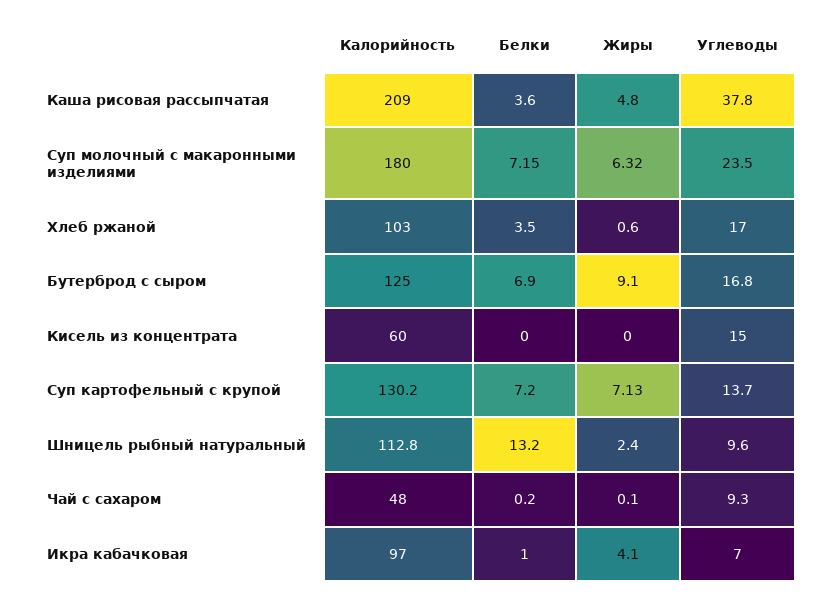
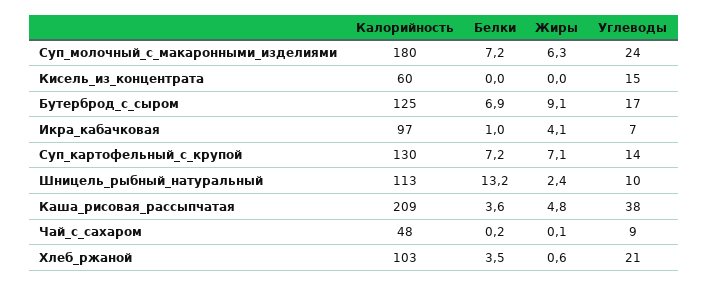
  {
    "Калорийность": {
      "Каша рисовая рассыпчатая": 209,
      "Суп молочный с макаронными изделиями": 180,
      "Хлеб ржаной": 103,
      "Бутерброд с сыром": 125,
      "Кисель из концентрата": 60,
      "Суп картофельный с крупой": 130.2,
      "Шницель рыбный натуральный": 112.8,
      "Чай с сахаром": 48,
      "Икра кабачковая": 97
    },
    "Белки": {
      "Каша рисовая рассыпчатая": 3.6,
      "Суп молочный с макаронными изделиями": 7.15,
      "Хлеб ржаной": 3.5,
      "Бутерброд с сыром": 6.9,
      "Кисель из концентрата": 0,
      "Суп картофельный с крупой": 7.2,
      "Шницель рыбный натуральный": 13.2,
      "Чай с сахаром": 0.2,
      "Икра кабачковая": 1
    },
    "Жиры": {
      "Каша рисовая рассыпчатая": 4.8,
      "Суп молочный с макаронными изделиями": 6.32,
      "Хлеб ржаной": 0.6,
      "Бутерброд с сыром": 9.1,
      "Кисель из концентрата": 0,
      "Суп картофельный с крупой": 7.13,
      "Шницель рыбный натуральный": 2.4,
      "Чай с сахаром": 0.1,
      "Икра кабачковая": 4.1
    },
    "Углеводы": {
      "Каша рисовая рассыпчатая": 37.8,
      "Суп молочный с макаронными изделиями": 23.5,
-     "Хлеб ржаной": 17,
+     "Хлеб ржаной": 21,
      "Бутерброд с сыром": 16.8,
      "Кисель из концентрата": 15,
      "Суп картофельный с крупой": 13.7,
      "Шницель рыбный натуральный": 9.6,
      "Чай с сахаром": 9.3,
      "Икра кабачковая": 7
    }
  }

